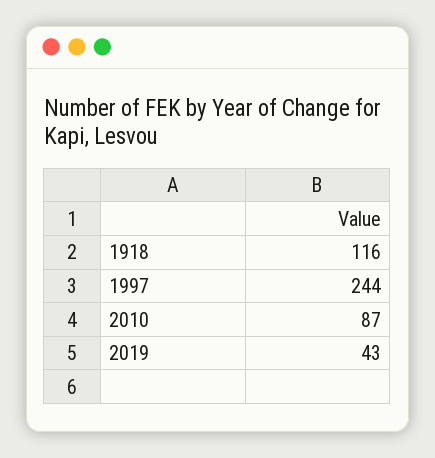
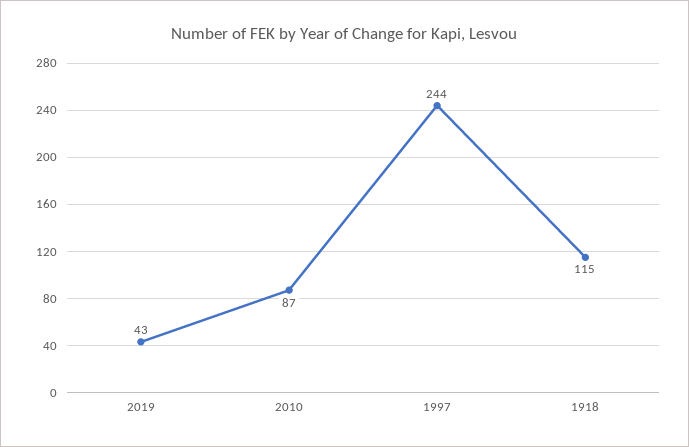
  {
-   "1918": 116,
+   "1918": 115,
    "1997": 244,
    "2010": 87,
    "2019": 43
  }

